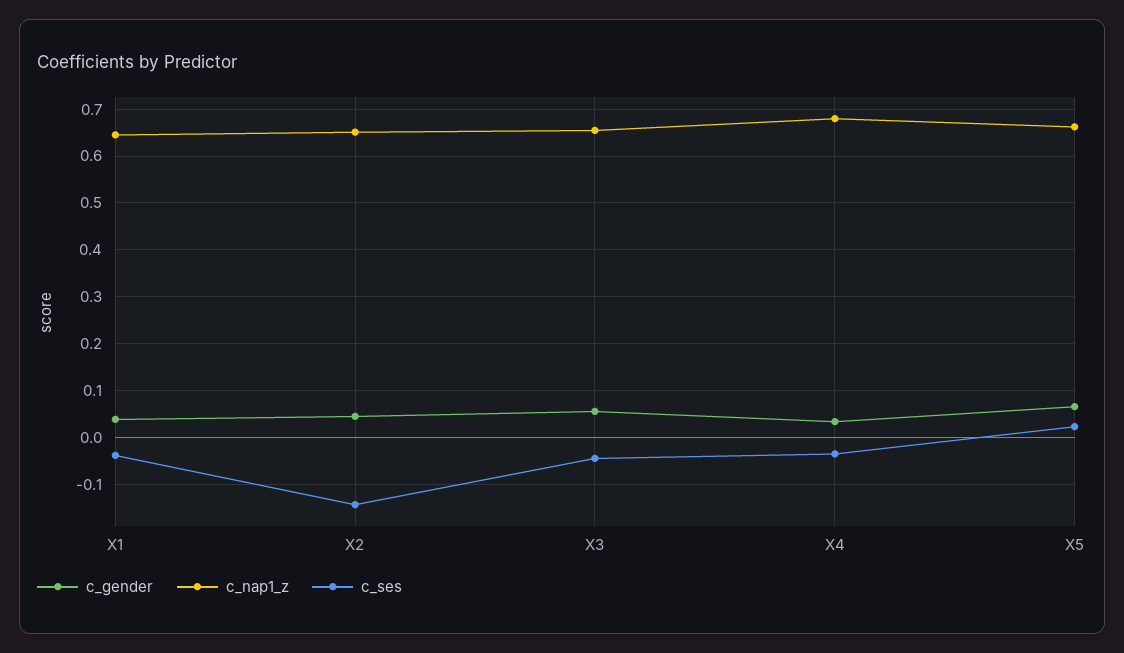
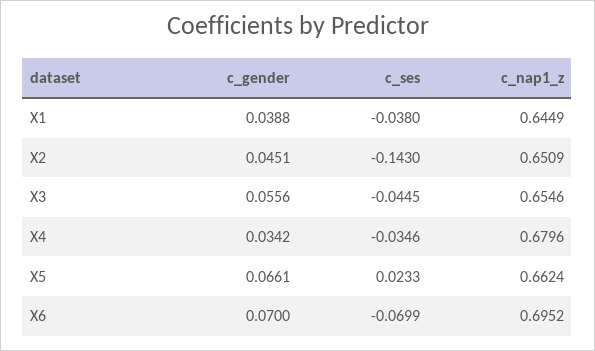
  {
    "c_gender": {
      "X1": 0.0388,
      "X2": 0.0451,
      "X3": 0.0556,
      "X4": 0.0342,
-     "X5": 0.0661
+     "X5": 0.0661,
+     "X6": 0.07
    },
    "c_nap1_z": {
      "X1": 0.6449,
      "X2": 0.6509,
      "X3": 0.6546,
      "X4": 0.6796,
-     "X5": 0.6624
+     "X5": 0.6624,
+     "X6": 0.6952
    },
    "c_ses": {
      "X1": -0.038,
      "X2": -0.143,
      "X3": -0.0445,
      "X4": -0.0346,
-     "X5": 0.0233
+     "X5": 0.0233,
+     "X6": -0.0699
    }
  }

